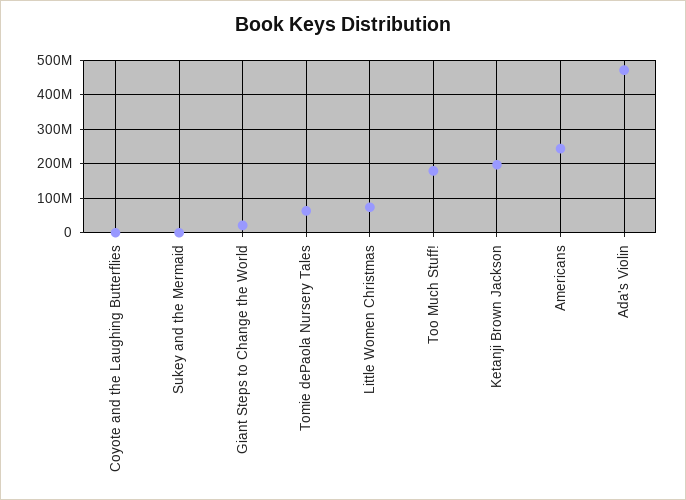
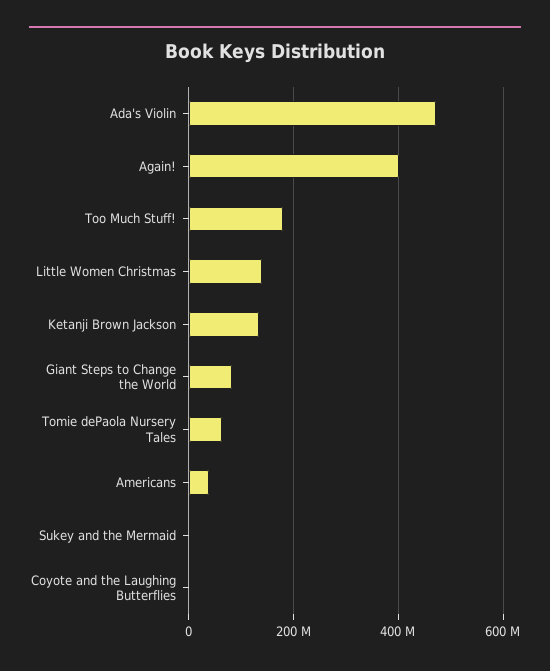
  {
    "Coyote and the Laughing Butterflies": 0,
    "Sukey and the Mermaid": 0,
-   "Giant Steps to Change the World": 20000000,
+   "Giant Steps to Change the World": 80000000,
    "Tomie dePaola Nursery Tales": 60000000,
-   "Little Women Christmas": 80000000,
+   "Little Women Christmas": 140000000,
    "Too Much Stuff!": 180000000,
-   "Ketanji Brown Jackson": 200000000,
+   "Ketanji Brown Jackson": 140000000,
-   "Americans": 240000000,
+   "Americans": 40000000,
-   "Ada's Violin": 480000000
+   "Ada's Violin": 480000000,
+   "Again!": 400000000
  }

